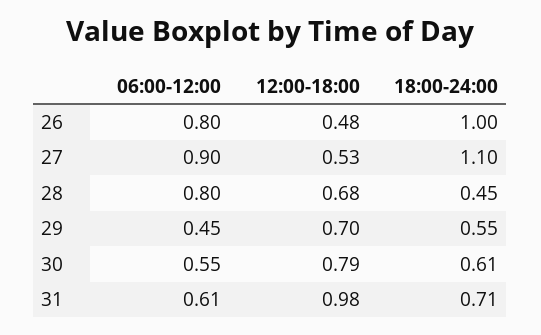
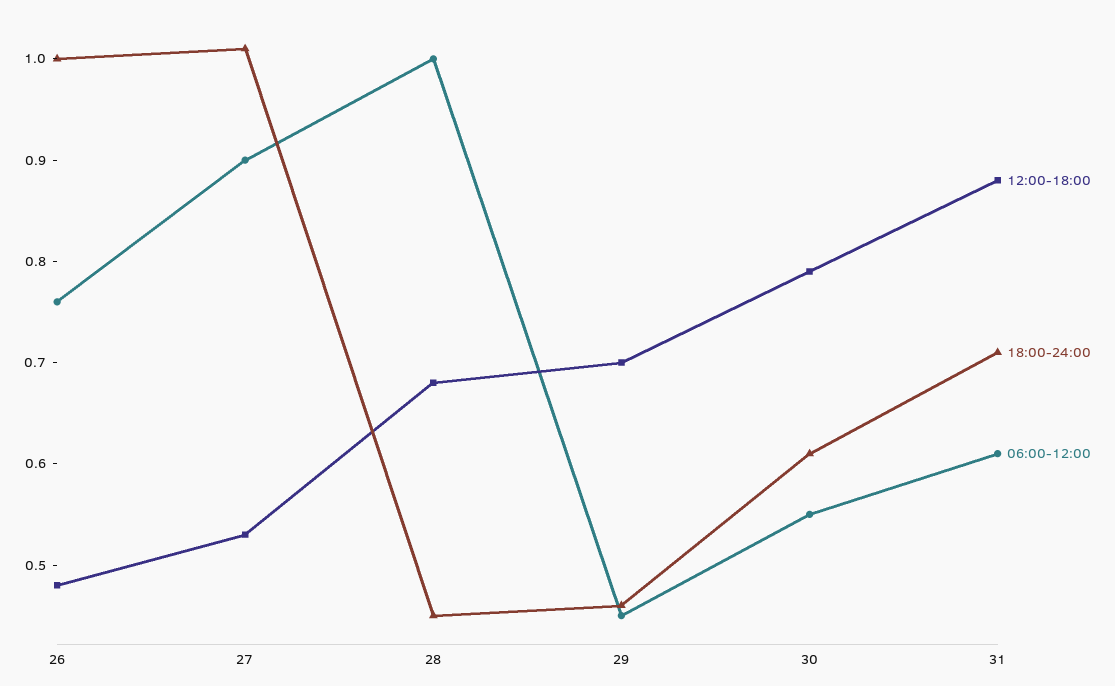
  {
    "06:00-12:00": {
-     "26": 0.8,
+     "26": 0.76,
      "27": 0.9,
-     "28": 0.8,
+     "28": 1,
      "29": 0.45,
      "30": 0.55,
      "31": 0.61
    },
    "12:00-18:00": {
      "26": 0.48,
      "27": 0.53,
      "28": 0.68,
      "29": 0.7,
      "30": 0.79,
-     "31": 0.98
+     "31": 0.88
    },
    "18:00-24:00": {
      "26": 1,
-     "27": 1.1,
+     "27": 1.01,
      "28": 0.45,
-     "29": 0.55,
+     "29": 0.46,
      "30": 0.61,
      "31": 0.71
    }
  }

